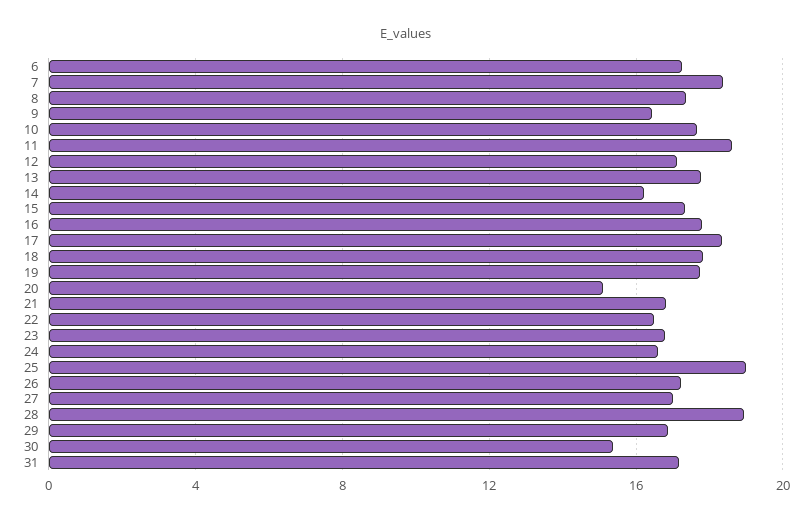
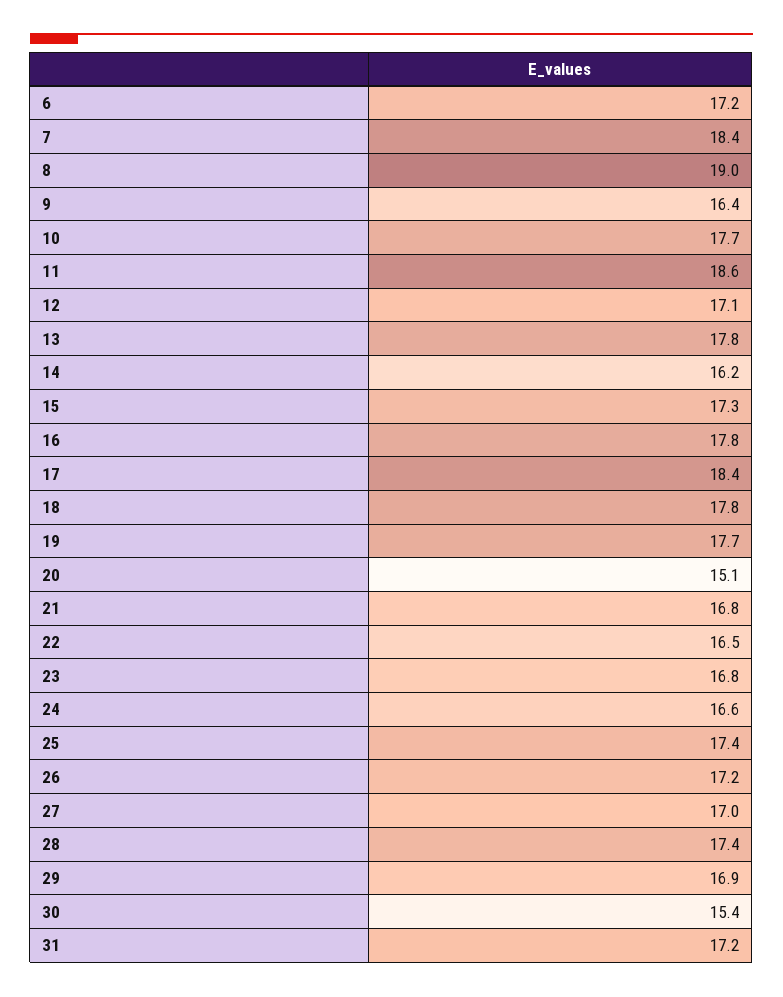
  {
    "6": 17.2,
    "7": 18.4,
-   "8": 17.5,
+   "8": 19,
    "9": 16.4,
    "10": 17.7,
    "11": 18.6,
    "12": 17.1,
    "13": 17.8,
    "14": 16.2,
    "15": 17.3,
    "16": 17.8,
    "17": 18.4,
    "18": 17.8,
    "19": 17.7,
    "20": 15.1,
    "21": 16.8,
    "22": 16.5,
    "23": 16.8,
    "24": 16.6,
-   "25": 19,
+   "25": 17.4,
    "26": 17.2,
    "27": 17,
-   "28": 19,
+   "28": 17.4,
    "29": 16.9,
    "30": 15.4,
    "31": 17.2
  }

